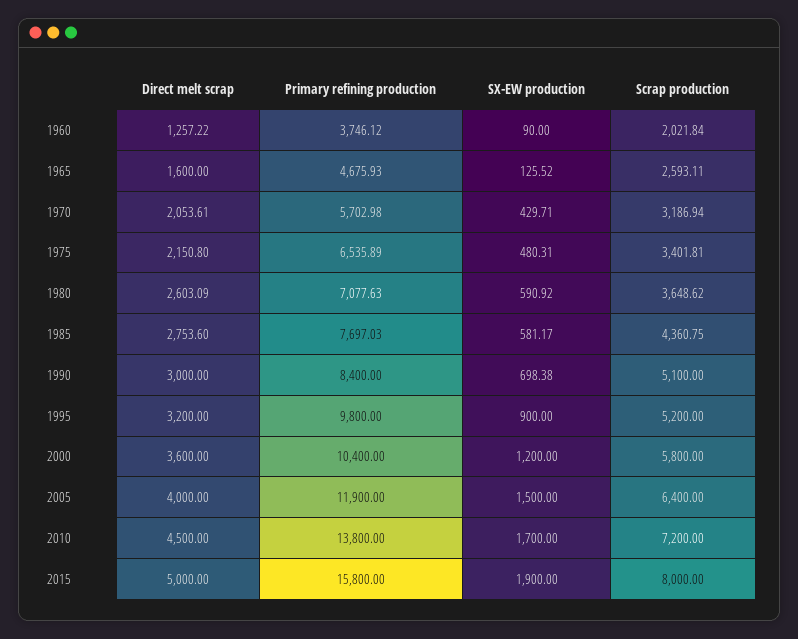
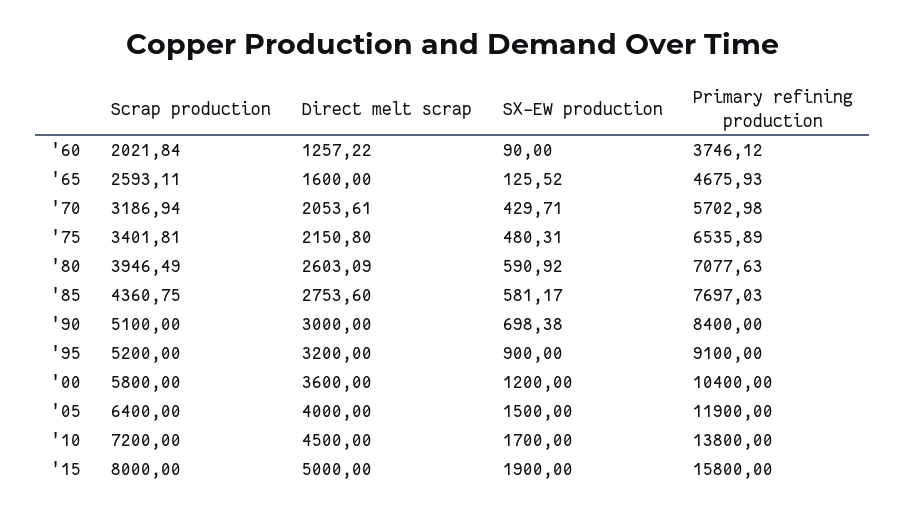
  {
    "Direct melt scrap": {
      "1960": 1257.22,
      "1965": 1600,
      "1970": 2053.61,
      "1975": 2150.8,
      "1980": 2603.09,
      "1985": 2753.6,
      "1990": 3000,
      "1995": 3200,
      "2000": 3600,
      "2005": 4000,
      "2010": 4500,
      "2015": 5000
    },
    "Primary refining production": {
      "1960": 3746.12,
      "1965": 4675.93,
      "1970": 5702.98,
      "1975": 6535.89,
      "1980": 7077.63,
      "1985": 7697.03,
      "1990": 8400,
-     "1995": 9800,
+     "1995": 9100,
      "2000": 10400,
      "2005": 11900,
      "2010": 13800,
      "2015": 15800
    },
    "SX-EW production": {
      "1960": 90,
      "1965": 125.52,
      "1970": 429.71,
      "1975": 480.31,
      "1980": 590.92,
      "1985": 581.17,
      "1990": 698.38,
      "1995": 900,
      "2000": 1200,
      "2005": 1500,
      "2010": 1700,
      "2015": 1900
    },
    "Scrap production": {
      "1960": 2021.84,
      "1965": 2593.11,
      "1970": 3186.94,
      "1975": 3401.81,
-     "1980": 3648.62,
+     "1980": 3946.49,
      "1985": 4360.75,
      "1990": 5100,
      "1995": 5200,
      "2000": 5800,
      "2005": 6400,
      "2010": 7200,
      "2015": 8000
    }
  }

